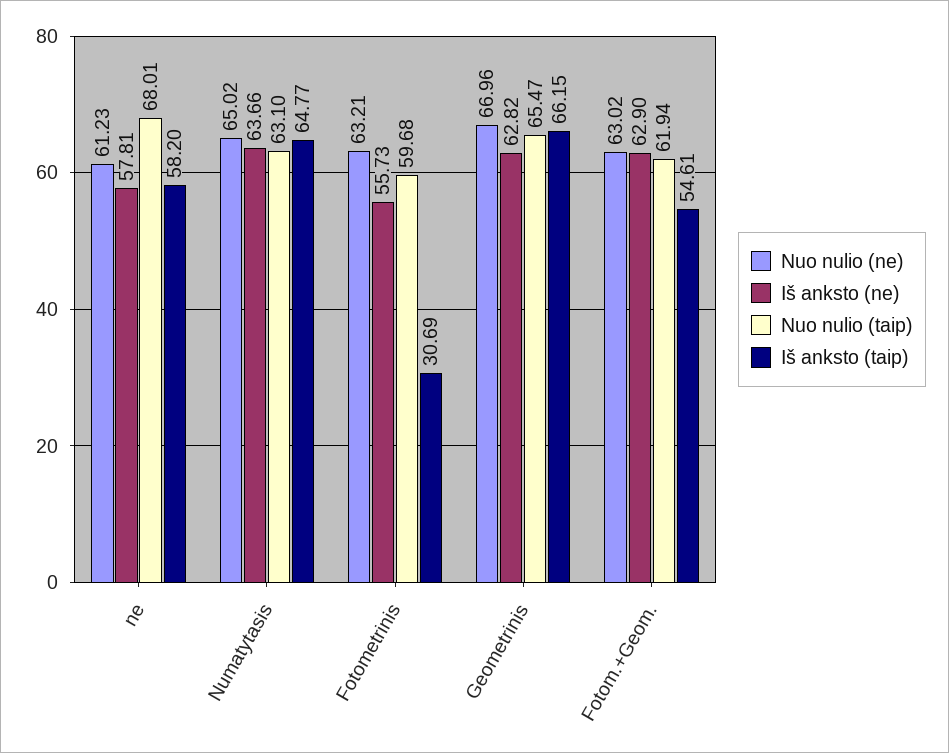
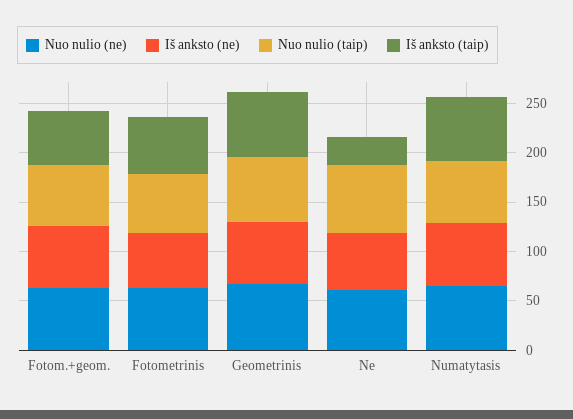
  {
    "Nuo nulio (ne)": {
      "ne": 61.23,
      "Numatytasis": 65.02,
      "Fotometrinis": 63.21,
      "Geometrinis": 66.96,
      "Fotom.+Geom.": 63.02
    },
    "Iš anksto (ne)": {
      "ne": 57.81,
      "Numatytasis": 63.66,
      "Fotometrinis": 55.73,
      "Geometrinis": 62.82,
      "Fotom.+Geom.": 62.9
    },
    "Nuo nulio (taip)": {
      "ne": 68.01,
      "Numatytasis": 63.1,
      "Fotometrinis": 59.68,
      "Geometrinis": 65.47,
      "Fotom.+Geom.": 61.94
    },
    "Iš anksto (taip)": {
-     "ne": 58.2,
+     "ne": 30,
      "Numatytasis": 64.77,
-     "Fotometrinis": 30.69,
+     "Fotometrinis": 60,
      "Geometrinis": 66.15,
      "Fotom.+Geom.": 54.61
    }
  }

